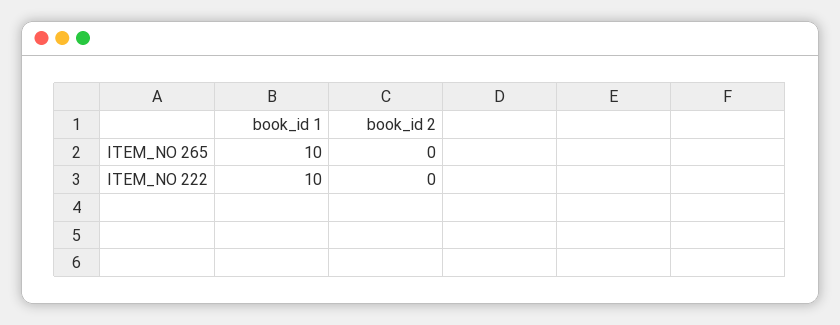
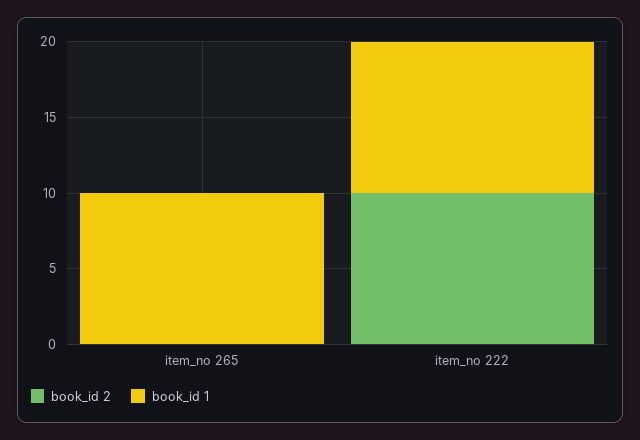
  {
    "book_id 1": {
      "ITEM_NO 265": 10,
      "ITEM_NO 222": 10
    },
    "book_id 2": {
      "ITEM_NO 265": 0,
-     "ITEM_NO 222": 0
+     "ITEM_NO 222": 10
    }
  }

